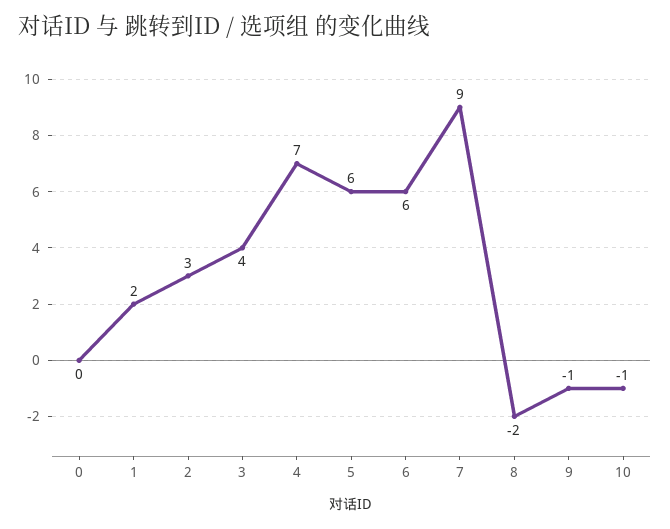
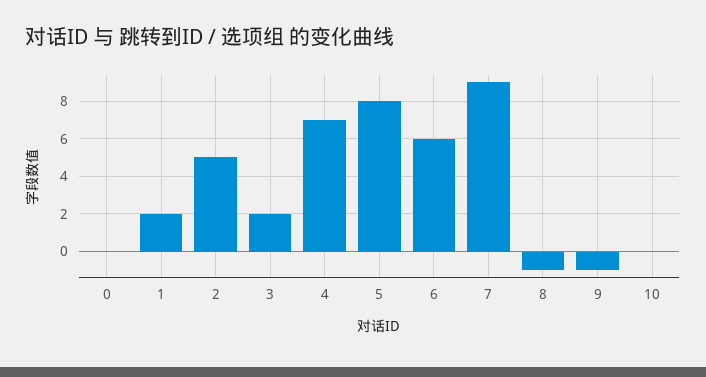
  {
    "0": 0,
    "1": 2,
-   "2": 3,
+   "2": 5,
-   "3": 4,
+   "3": 2,
    "4": 7,
-   "5": 6,
+   "5": 8,
    "6": 6,
    "7": 9,
-   "8": -2,
+   "8": -1,
    "9": -1,
-   "10": -1
+   "10": 0
  }

